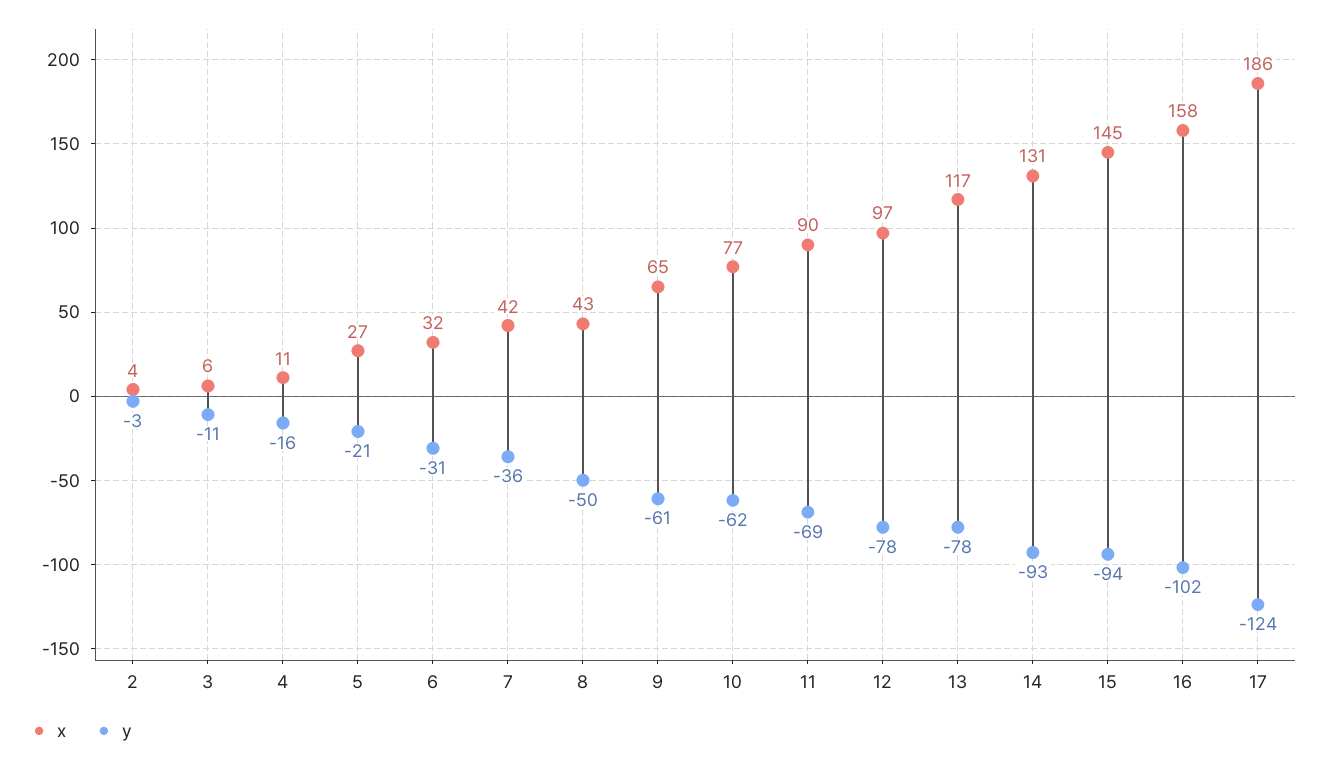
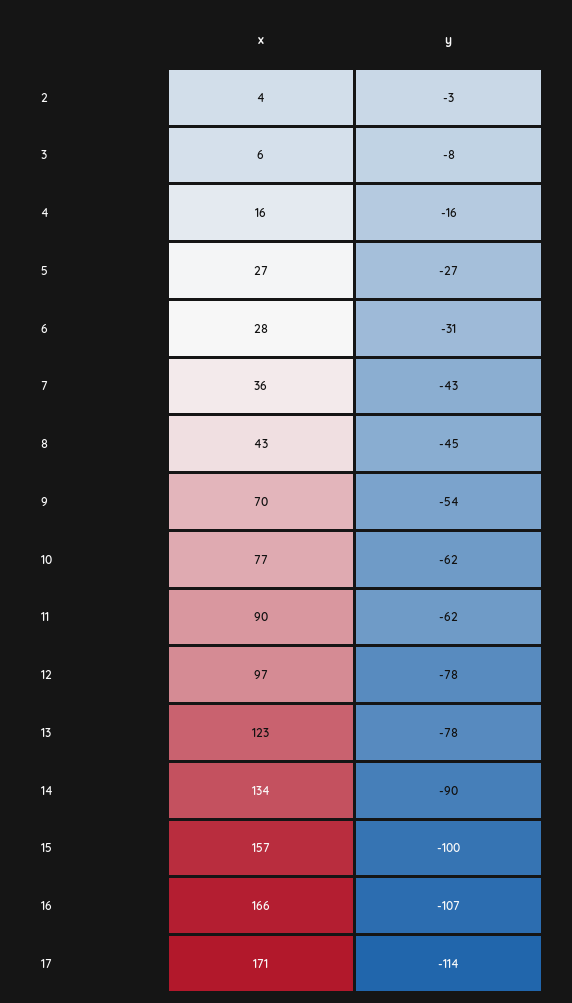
  {
    "x": {
      "2": 4,
      "3": 6,
-     "4": 11,
+     "4": 16,
      "5": 27,
-     "6": 32,
+     "6": 28,
-     "7": 42,
+     "7": 36,
      "8": 43,
-     "9": 65,
+     "9": 70,
      "10": 77,
      "11": 90,
      "12": 97,
-     "13": 117,
+     "13": 123,
-     "14": 131,
+     "14": 134,
-     "15": 145,
+     "15": 157,
-     "16": 158,
+     "16": 166,
-     "17": 186
+     "17": 171
    },
    "y": {
      "2": -3,
-     "3": -11,
+     "3": -8,
      "4": -16,
-     "5": -21,
+     "5": -27,
      "6": -31,
-     "7": -36,
+     "7": -43,
-     "8": -50,
+     "8": -45,
-     "9": -61,
+     "9": -54,
      "10": -62,
-     "11": -69,
+     "11": -62,
      "12": -78,
      "13": -78,
-     "14": -93,
+     "14": -90,
-     "15": -94,
+     "15": -100,
-     "16": -102,
+     "16": -107,
-     "17": -124
+     "17": -114
    }
  }

